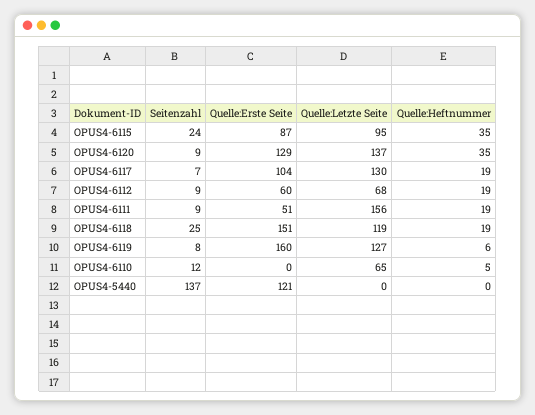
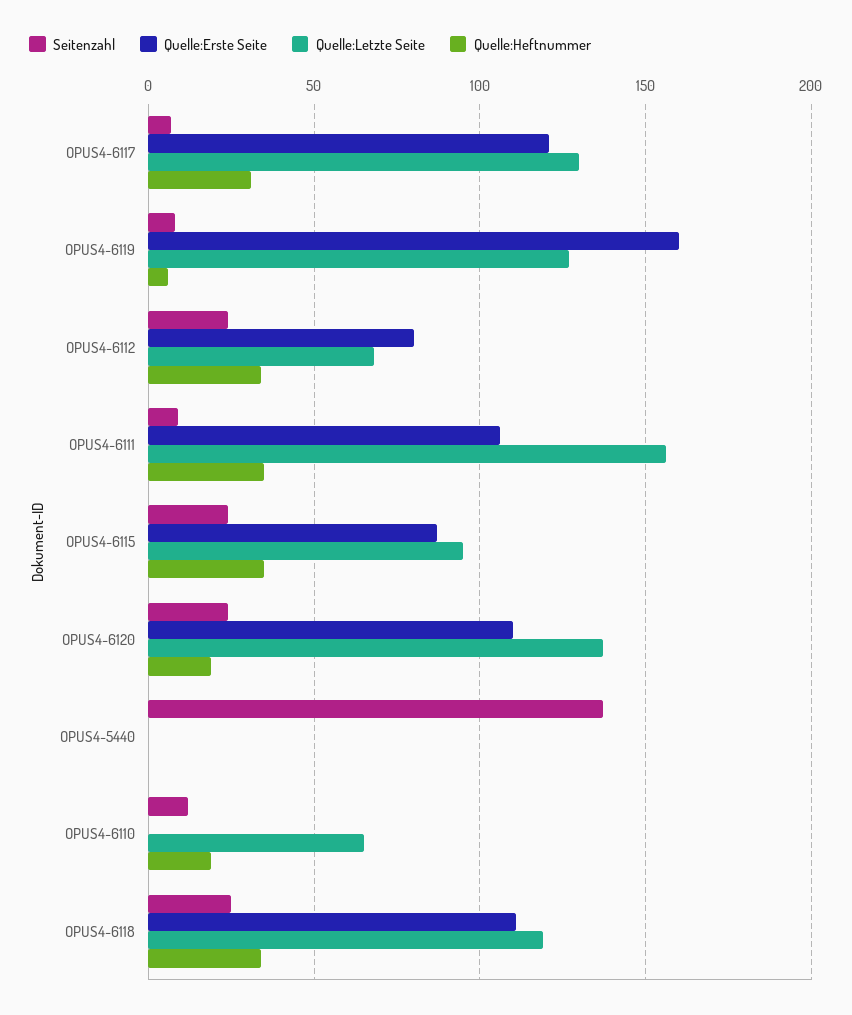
  {
    "Seitenzahl": {
      "OPUS4-6115": 24,
-     "OPUS4-6120": 9,
+     "OPUS4-6120": 25,
      "OPUS4-6117": 7,
-     "OPUS4-6112": 9,
+     "OPUS4-6112": 25,
      "OPUS4-6111": 9,
      "OPUS4-6118": 25,
      "OPUS4-6119": 8,
      "OPUS4-6110": 12,
      "OPUS4-5440": 137
    },
    "Quelle:Erste Seite": {
      "OPUS4-6115": 87,
-     "OPUS4-6120": 129,
+     "OPUS4-6120": 110,
-     "OPUS4-6117": 104,
+     "OPUS4-6117": 120,
-     "OPUS4-6112": 60,
+     "OPUS4-6112": 80,
-     "OPUS4-6111": 51,
+     "OPUS4-6111": 105,
-     "OPUS4-6118": 151,
+     "OPUS4-6118": 110,
      "OPUS4-6119": 160,
      "OPUS4-6110": 0,
-     "OPUS4-5440": 121
+     "OPUS4-5440": 0
    },
    "Quelle:Letzte Seite": {
      "OPUS4-6115": 95,
      "OPUS4-6120": 137,
      "OPUS4-6117": 130,
      "OPUS4-6112": 68,
      "OPUS4-6111": 156,
      "OPUS4-6118": 119,
      "OPUS4-6119": 127,
      "OPUS4-6110": 65,
      "OPUS4-5440": 0
    },
    "Quelle:Heftnummer": {
      "OPUS4-6115": 35,
-     "OPUS4-6120": 35,
+     "OPUS4-6120": 20,
-     "OPUS4-6117": 19,
+     "OPUS4-6117": 30,
-     "OPUS4-6112": 19,
+     "OPUS4-6112": 35,
-     "OPUS4-6111": 19,
+     "OPUS4-6111": 35,
-     "OPUS4-6118": 19,
+     "OPUS4-6118": 35,
      "OPUS4-6119": 6,
-     "OPUS4-6110": 5,
+     "OPUS4-6110": 20,
      "OPUS4-5440": 0
    }
  }

